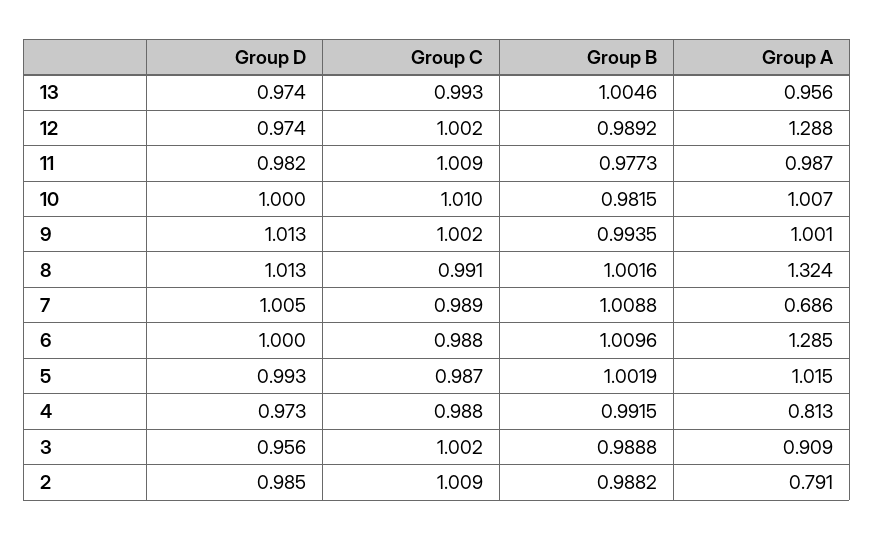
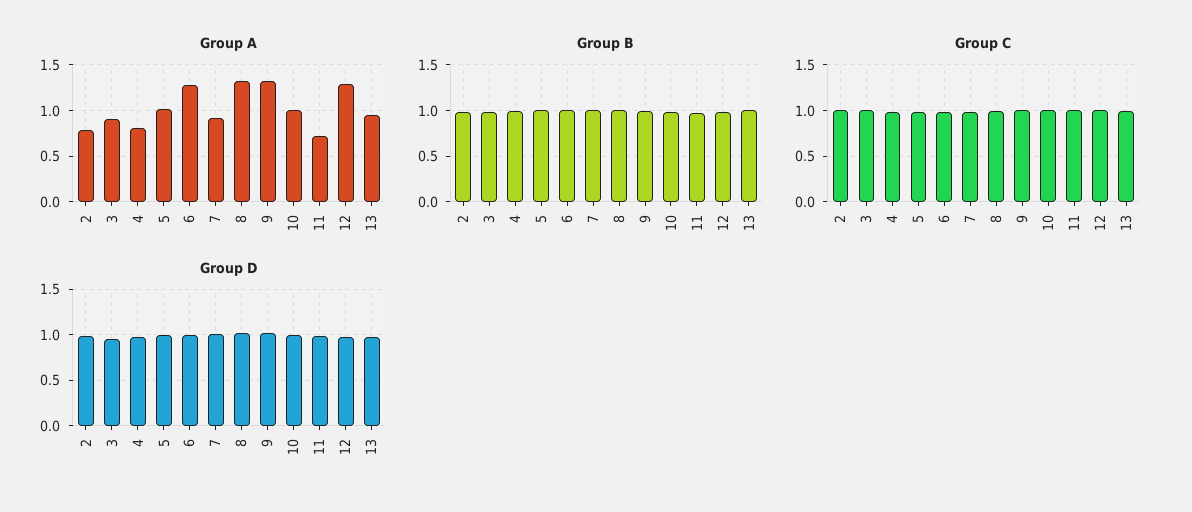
  {
    "Group D": {
      "13": 0.974,
      "12": 0.974,
      "11": 0.982,
      "10": 1,
      "9": 1.013,
      "8": 1.013,
      "7": 1.005,
      "6": 1,
      "5": 0.993,
      "4": 0.973,
      "3": 0.956,
      "2": 0.985
    },
    "Group C": {
      "13": 0.993,
      "12": 1.002,
      "11": 1.009,
      "10": 1.01,
      "9": 1.002,
      "8": 0.991,
      "7": 0.989,
      "6": 0.988,
      "5": 0.987,
      "4": 0.988,
      "3": 1.002,
      "2": 1.009
    },
    "Group B": {
      "13": 1.0046,
      "12": 0.9892,
      "11": 0.9773,
      "10": 0.9815,
      "9": 0.9935,
      "8": 1.0016,
      "7": 1.0088,
      "6": 1.0096,
      "5": 1.0019,
      "4": 0.9915,
      "3": 0.9888,
      "2": 0.9882
    },
    "Group A": {
      "13": 0.956,
      "12": 1.288,
-     "11": 0.987,
+     "11": 0.7,
      "10": 1.007,
-     "9": 1.001,
+     "9": 1.3,
      "8": 1.324,
-     "7": 0.686,
+     "7": 0.9,
      "6": 1.285,
      "5": 1.015,
      "4": 0.813,
      "3": 0.909,
      "2": 0.791
    }
  }

